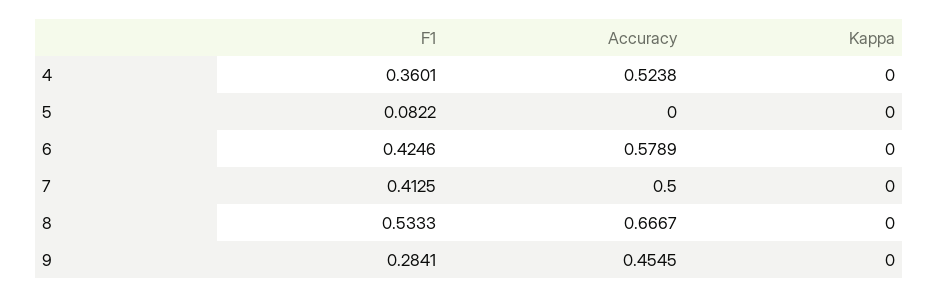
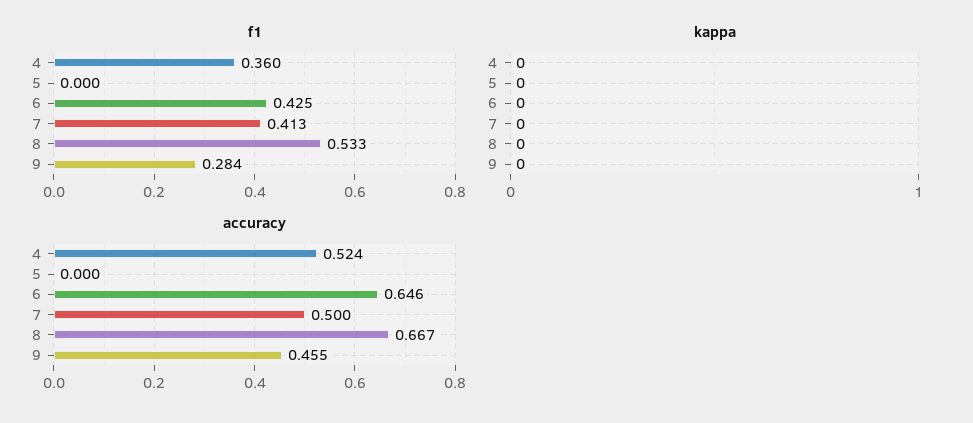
  {
    "F1": {
      "4": 0.3601,
-     "5": 0.0822,
+     "5": 0,
      "6": 0.4246,
      "7": 0.4125,
      "8": 0.5333,
      "9": 0.2841
    },
    "Accuracy": {
      "4": 0.5238,
      "5": 0,
-     "6": 0.5789,
+     "6": 0.646,
      "7": 0.5,
      "8": 0.6667,
      "9": 0.4545
    },
    "Kappa": {
      "4": 0,
      "5": 0,
      "6": 0,
      "7": 0,
      "8": 0,
      "9": 0
    }
  }

